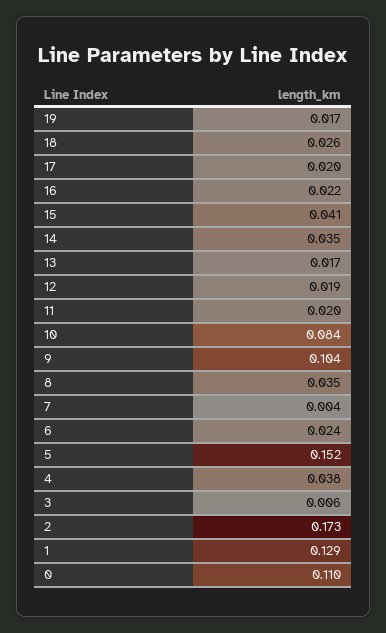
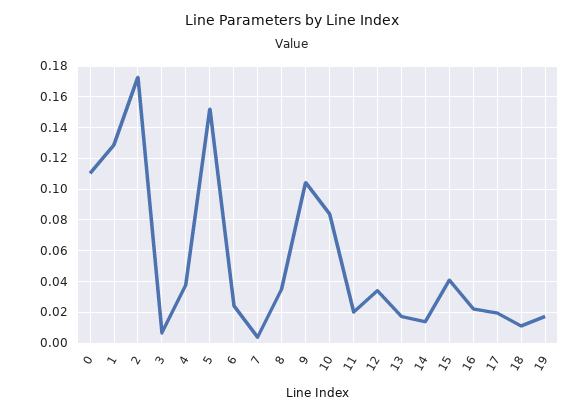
  {
    "19": 0.017,
-   "18": 0.026,
+   "18": 0.01,
    "17": 0.02,
    "16": 0.022,
    "15": 0.041,
-   "14": 0.035,
+   "14": 0.015,
    "13": 0.017,
-   "12": 0.019,
+   "12": 0.035,
    "11": 0.02,
    "10": 0.084,
    "9": 0.104,
    "8": 0.035,
    "7": 0.004,
    "6": 0.024,
    "5": 0.152,
    "4": 0.038,
    "3": 0.006,
    "2": 0.173,
    "1": 0.129,
    "0": 0.11
  }

